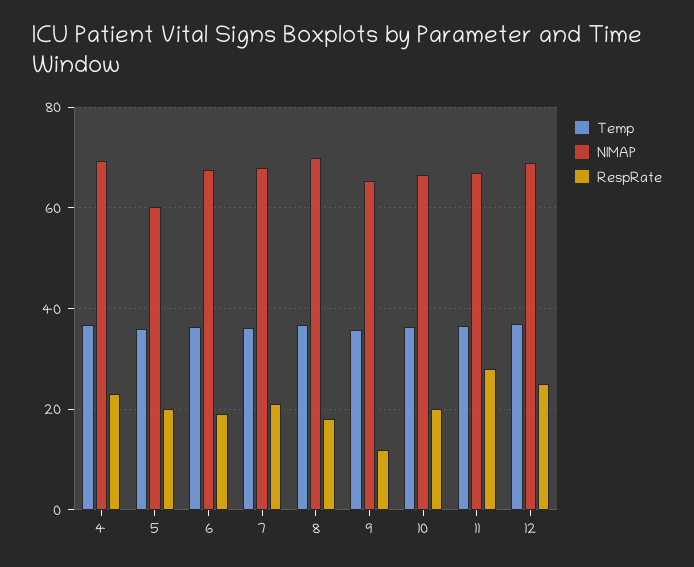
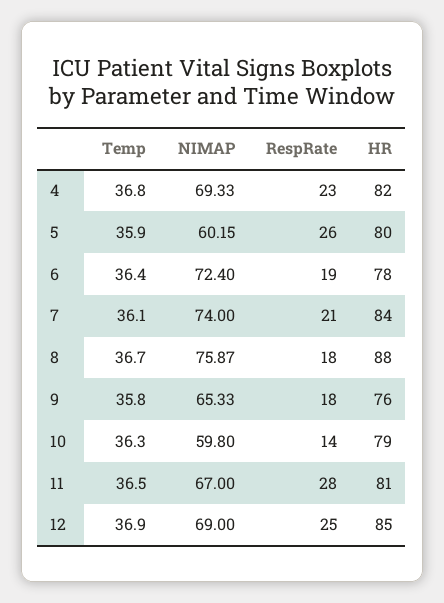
  {
    "Temp": {
      "4": 36.8,
      "5": 35.9,
      "6": 36.4,
      "7": 36.1,
      "8": 36.7,
      "9": 35.8,
      "10": 36.3,
      "11": 36.5,
      "12": 36.9
    },
    "NIMAP": {
      "4": 69.33,
      "5": 60.15,
-     "6": 68,
+     "6": 72.4,
-     "7": 68,
+     "7": 74,
-     "8": 70,
+     "8": 75.87,
      "9": 65.33,
-     "10": 66,
+     "10": 59.8,
      "11": 67,
      "12": 69
    },
    "RespRate": {
      "4": 23,
-     "5": 20,
+     "5": 26,
      "6": 19,
      "7": 21,
      "8": 18,
-     "9": 12,
+     "9": 18,
-     "10": 20,
+     "10": 14,
      "11": 28,
      "12": 25
-   }
+   },
+   "HR": {
+     "4": 82,
+     "5": 80,
+     "6": 78,
+     "7": 84,
+     "8": 88,
+     "9": 76,
+     "10": 79,
+     "11": 81,
+     "12": 85
+   }
  }

